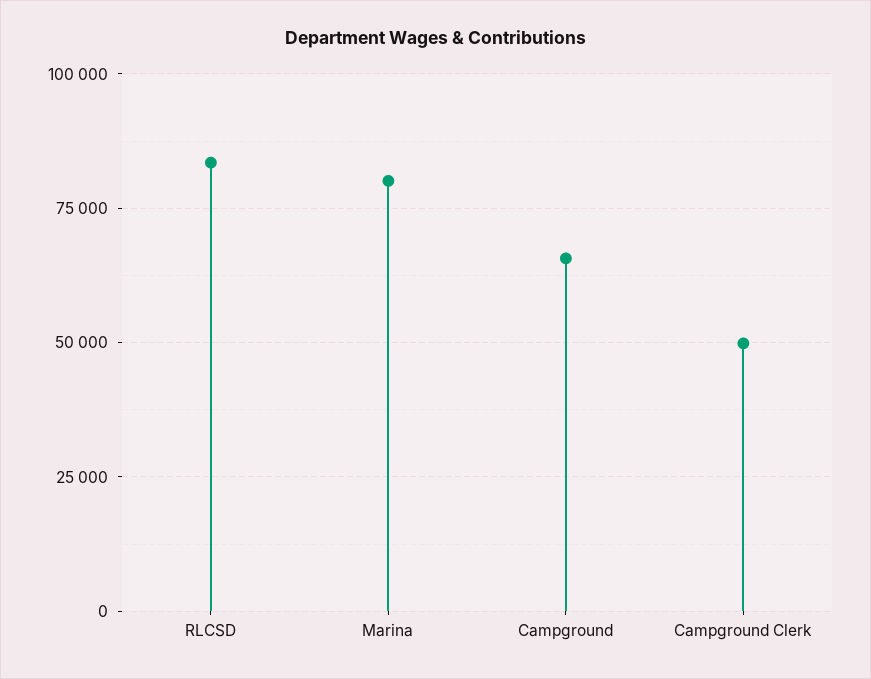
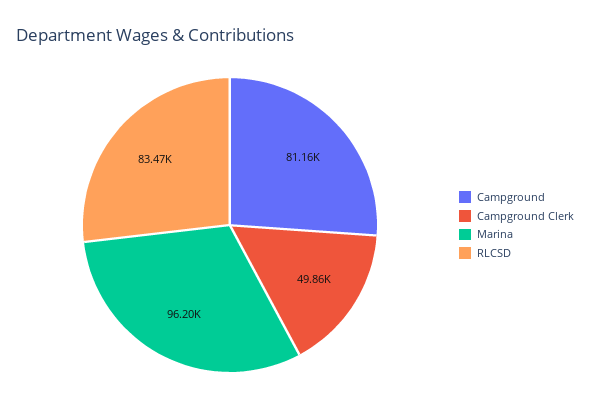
  {
    "RLCSD": 83470,
-   "Marina": 80000,
+   "Marina": 96200,
-   "Campground": 65000,
+   "Campground": 81160,
    "Campground Clerk": 49860
  }

